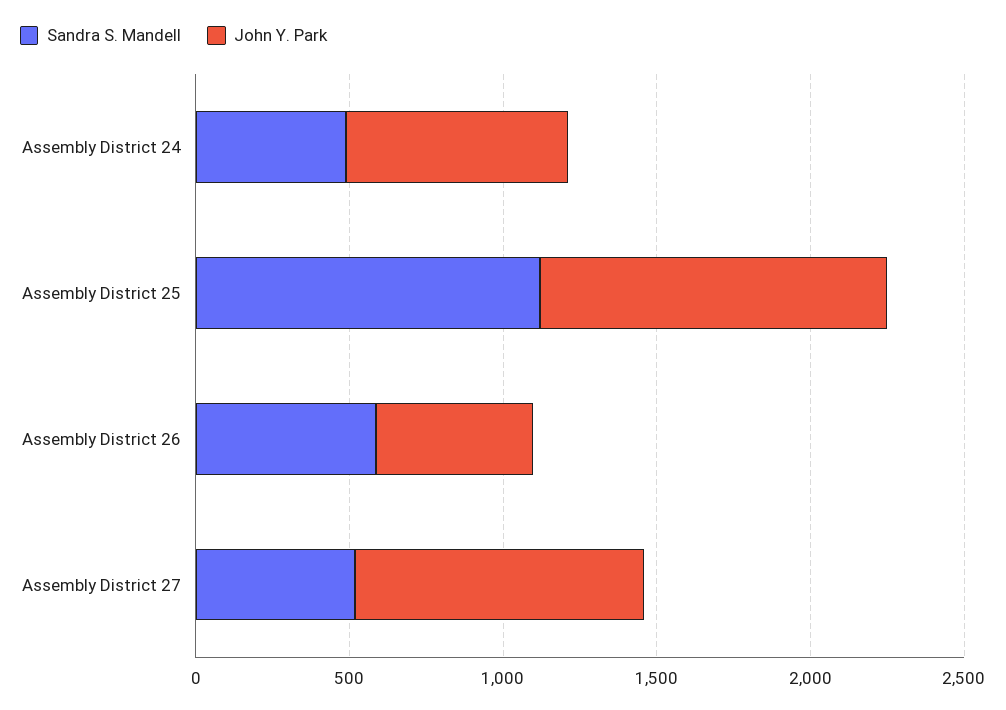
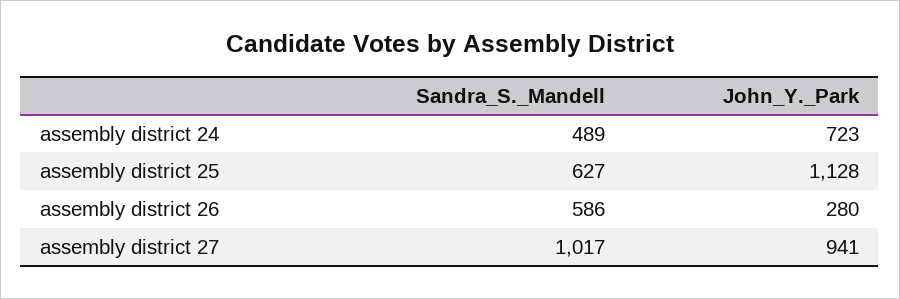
  {
    "Sandra S. Mandell": {
      "Assembly District 24": 489,
-     "Assembly District 25": 1100,
+     "Assembly District 25": 627,
      "Assembly District 26": 586,
-     "Assembly District 27": 500
+     "Assembly District 27": 1017
    },
    "John Y. Park": {
      "Assembly District 24": 723,
      "Assembly District 25": 1128,
-     "Assembly District 26": 500,
+     "Assembly District 26": 280,
      "Assembly District 27": 941
    }
  }

